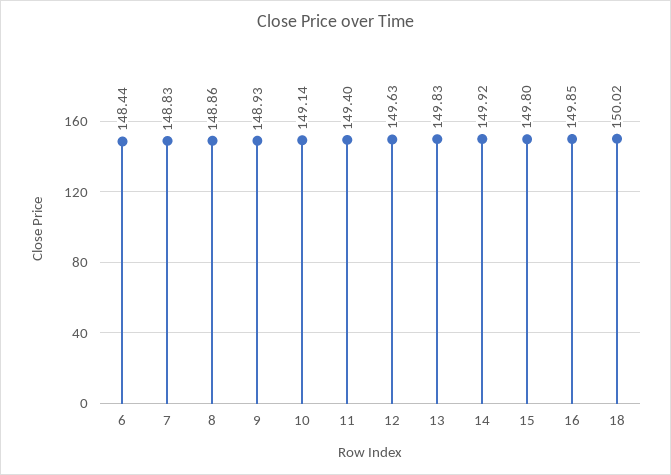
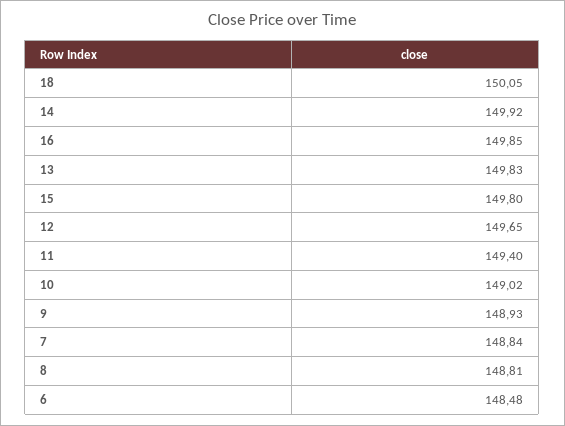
  {
-   "6": 148.44,
+   "6": 148.48,
-   "7": 148.83,
+   "7": 148.84,
-   "8": 148.86,
+   "8": 148.81,
    "9": 148.93,
-   "10": 149.14,
+   "10": 149.02,
    "11": 149.4,
-   "12": 149.63,
+   "12": 149.65,
    "13": 149.83,
    "14": 149.92,
    "15": 149.8,
    "16": 149.85,
-   "18": 150.02
+   "18": 150.05
  }

